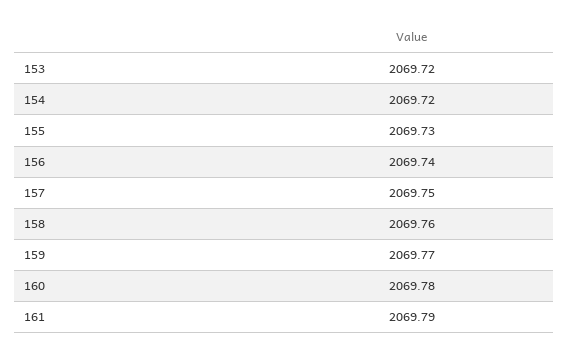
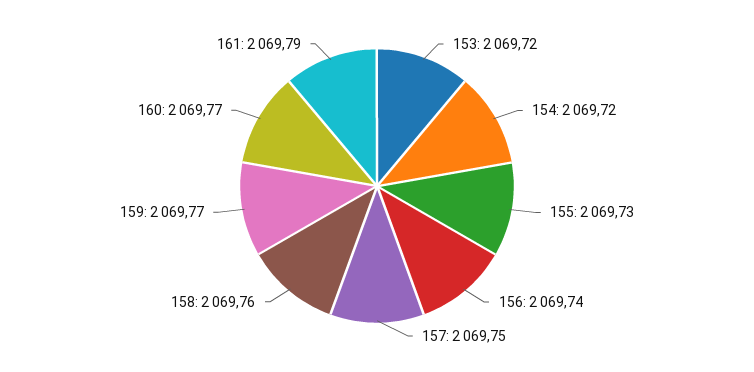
  {
    "153": 2069.72,
    "154": 2069.72,
    "155": 2069.73,
    "156": 2069.74,
    "157": 2069.75,
    "158": 2069.76,
    "159": 2069.77,
-   "160": 2069.78,
+   "160": 2069.77,
    "161": 2069.79
  }

